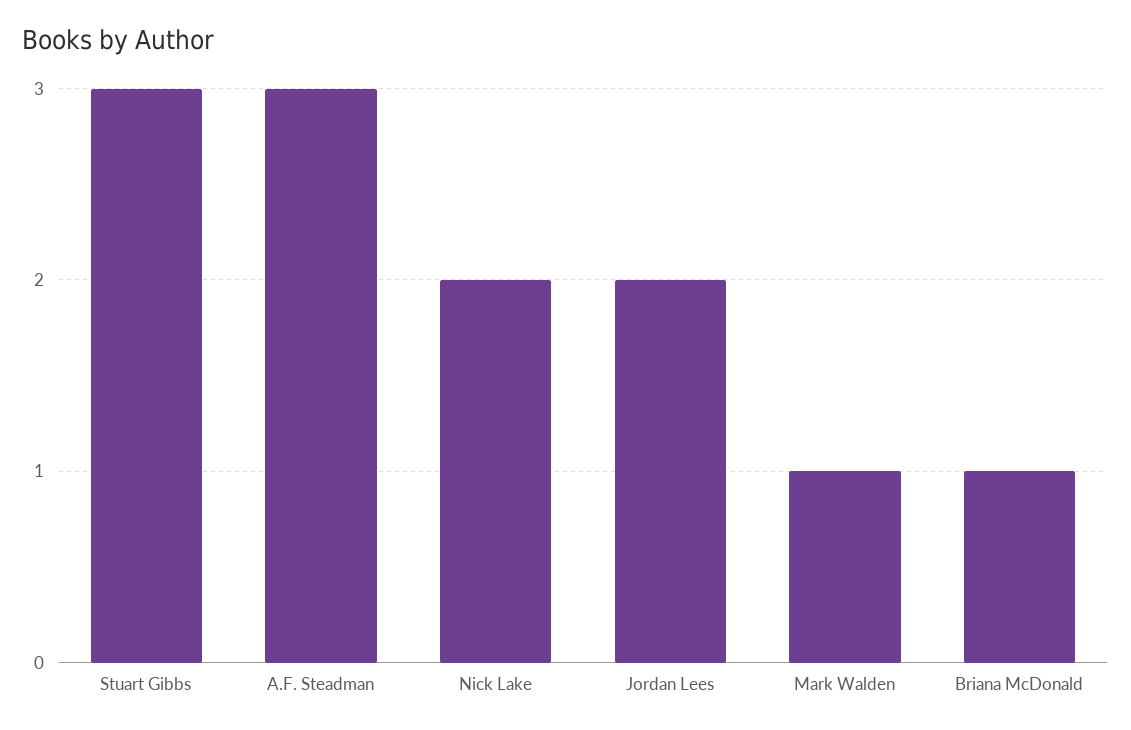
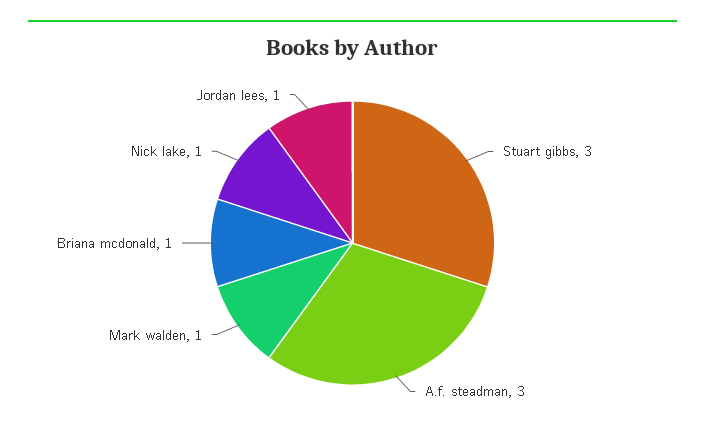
  {
    "Stuart Gibbs": 3,
    "A.F. Steadman": 3,
-   "Nick Lake": 2,
+   "Nick Lake": 1,
-   "Jordan Lees": 2,
+   "Jordan Lees": 1,
    "Mark Walden": 1,
    "Briana McDonald": 1
  }

